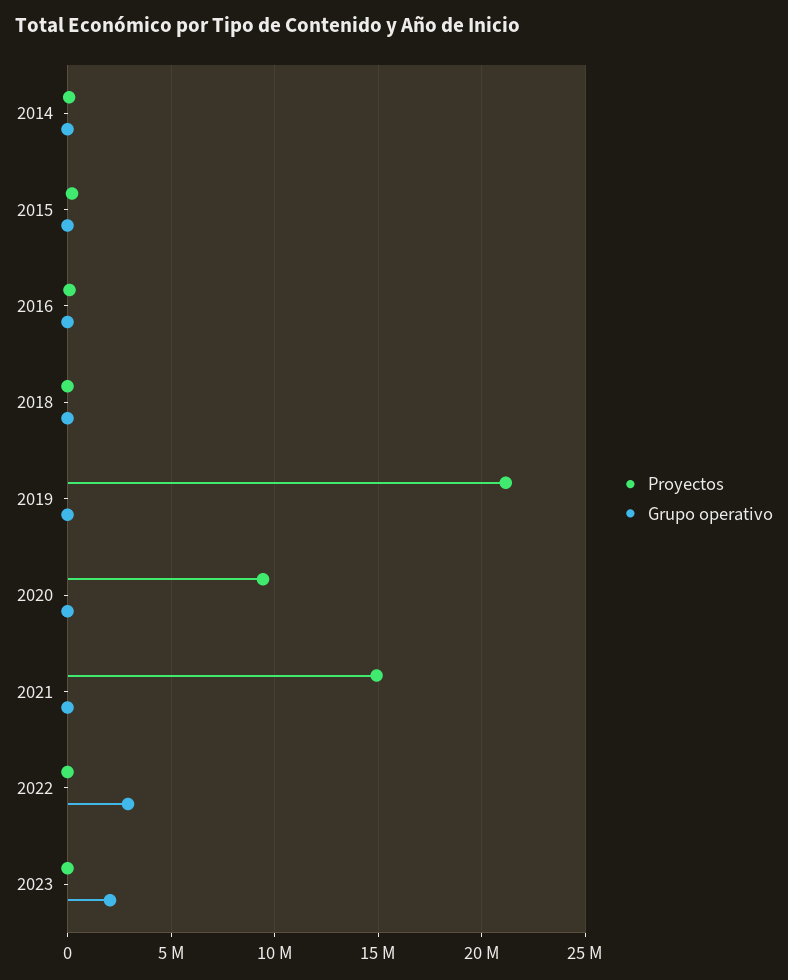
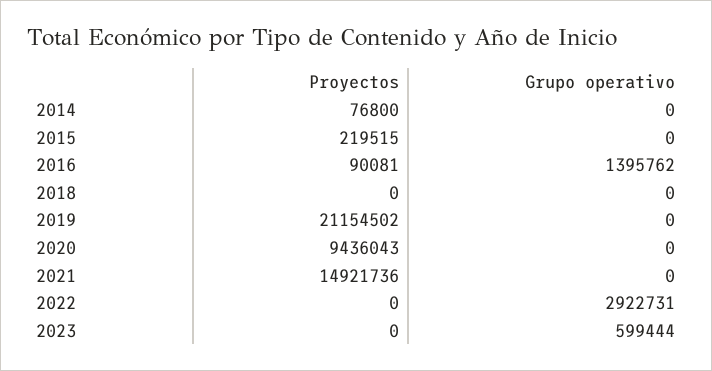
  {
    "Proyectos": {
      "2014": 76800,
      "2015": 219515,
      "2016": 90081,
      "2018": 0,
      "2019": 21154502,
      "2020": 9436043,
      "2021": 14921736,
      "2022": 0,
      "2023": 0
    },
    "Grupo operativo": {
      "2014": 0,
      "2015": 0,
-     "2016": 0,
+     "2016": 1395762,
      "2018": 0,
      "2019": 0,
      "2020": 0,
      "2021": 0,
      "2022": 2922731,
-     "2023": 2000000
+     "2023": 599444
    }
  }

